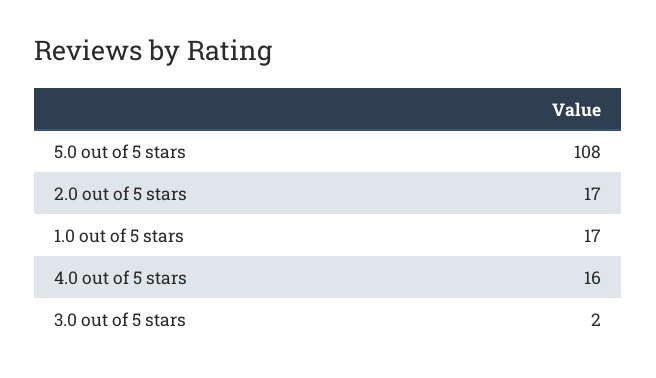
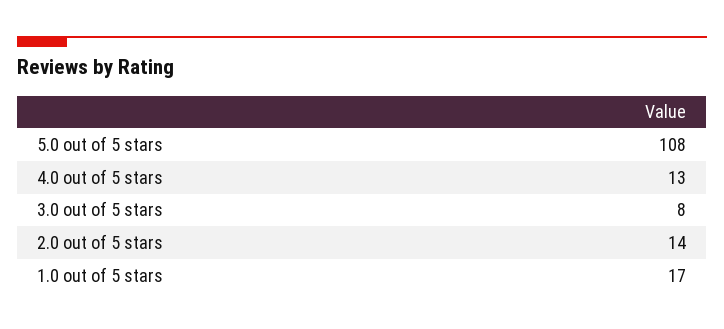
  {
    "5.0 out of 5 stars": 108,
-   "2.0 out of 5 stars": 17,
+   "2.0 out of 5 stars": 14,
    "1.0 out of 5 stars": 17,
-   "4.0 out of 5 stars": 16,
+   "4.0 out of 5 stars": 13,
-   "3.0 out of 5 stars": 2
+   "3.0 out of 5 stars": 8
  }

